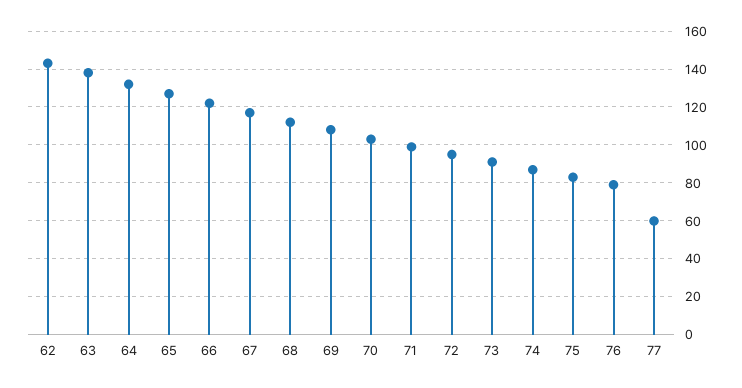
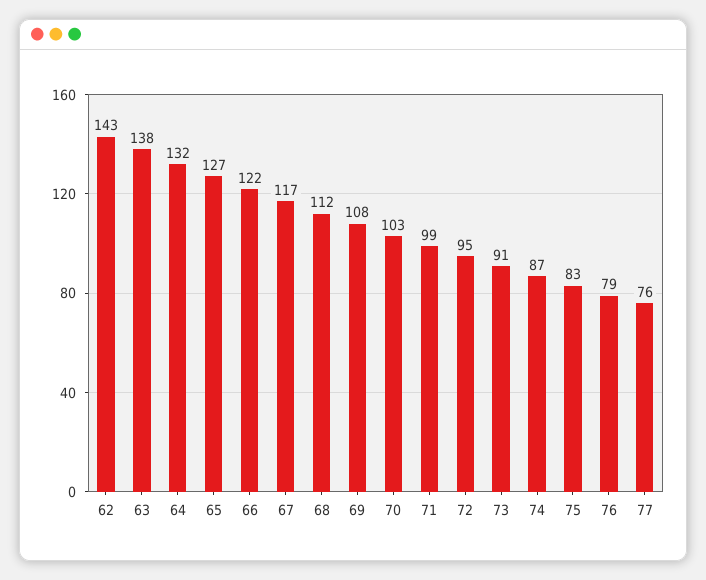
  {
    "62": 143,
    "63": 138,
    "64": 132,
    "65": 127,
    "66": 122,
    "67": 117,
    "68": 112,
    "69": 108,
    "70": 103,
    "71": 99,
    "72": 95,
    "73": 91,
    "74": 87,
    "75": 83,
    "76": 79,
-   "77": 60
+   "77": 76
  }

